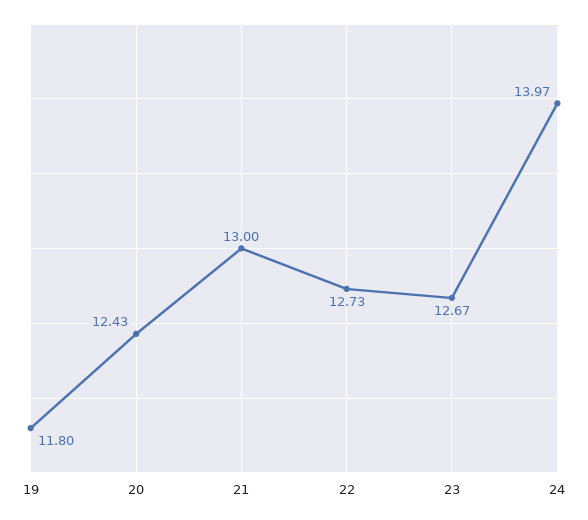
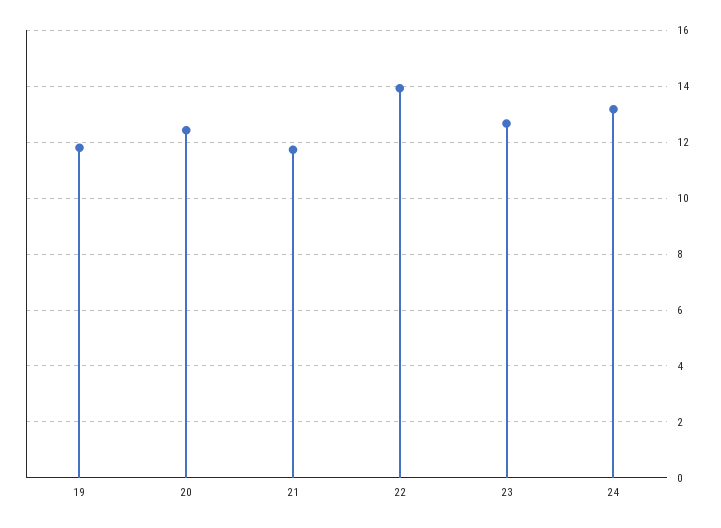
  {
    "19": 11.8,
    "20": 12.43,
-   "21": 13,
+   "21": 11.75,
-   "22": 12.73,
+   "22": 14,
    "23": 12.67,
-   "24": 13.97
+   "24": 13.25
  }

